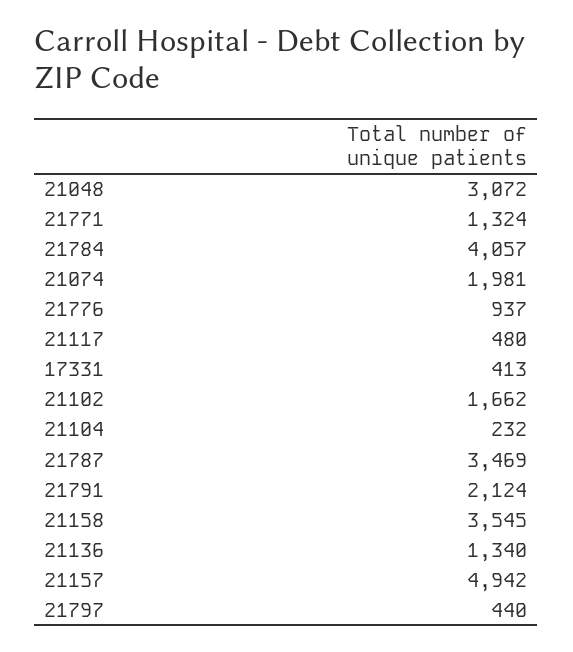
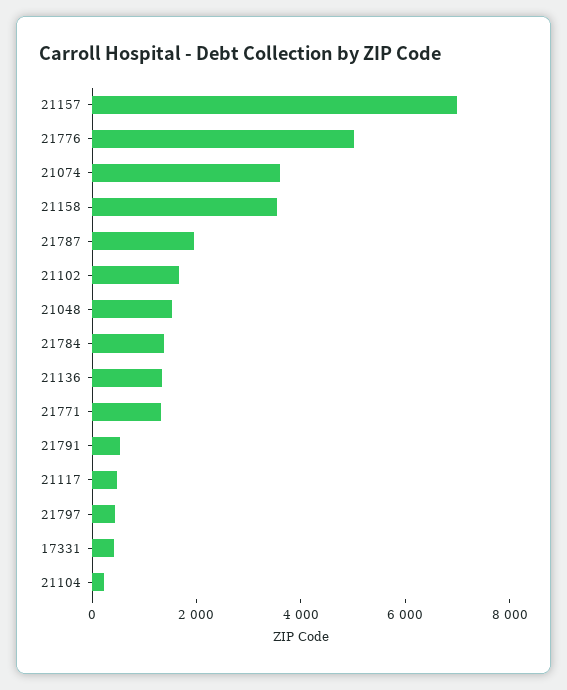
  {
-   "21048": 3072,
+   "21048": 1500,
    "21771": 1324,
-   "21784": 4057,
+   "21784": 1500,
-   "21074": 1981,
+   "21074": 3500,
-   "21776": 937,
+   "21776": 5000,
    "21117": 480,
    "17331": 413,
    "21102": 1662,
    "21104": 232,
-   "21787": 3469,
+   "21787": 2000,
-   "21791": 2124,
+   "21791": 500,
    "21158": 3545,
    "21136": 1340,
-   "21157": 4942,
+   "21157": 7000,
    "21797": 440
  }

